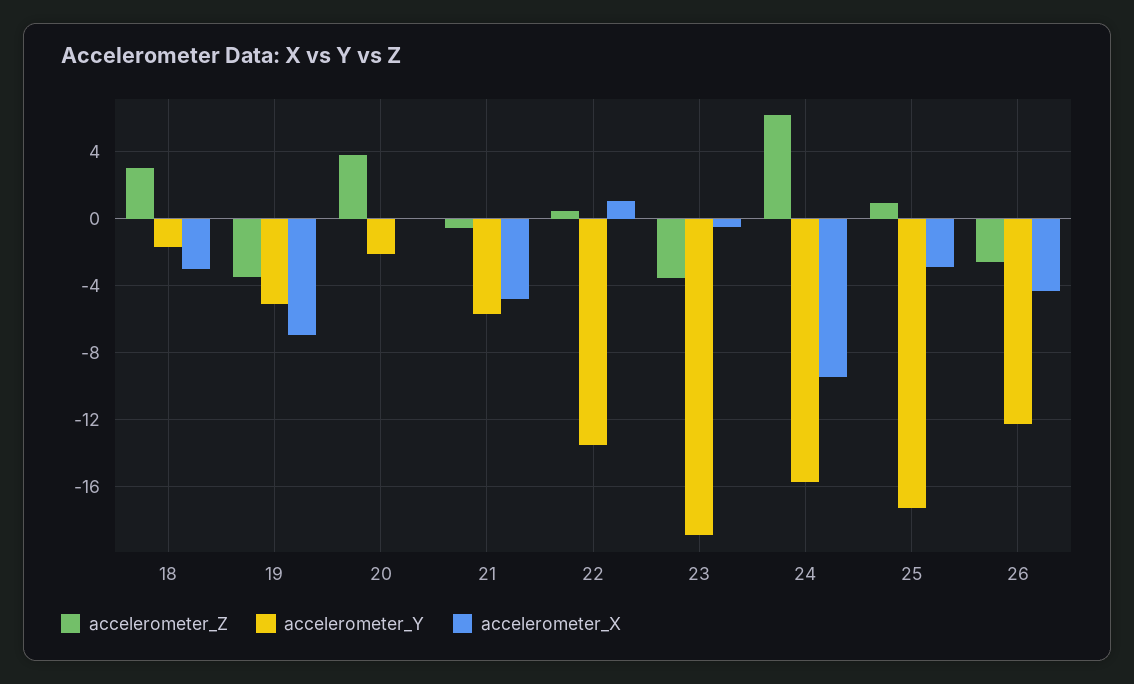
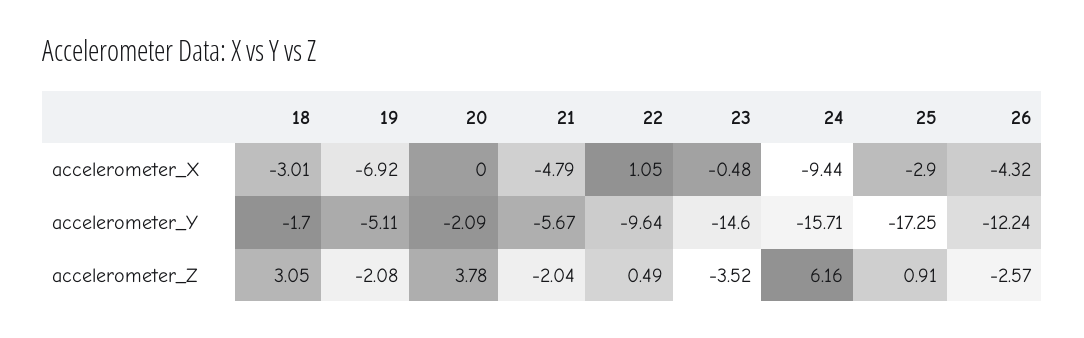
  {
    "accelerometer_Z": {
      "18": 3.05,
-     "19": -3.5,
+     "19": -2.08,
      "20": 3.78,
-     "21": -0.5,
+     "21": -2.04,
      "22": 0.49,
      "23": -3.52,
      "24": 6.16,
      "25": 0.91,
      "26": -2.57
    },
    "accelerometer_Y": {
      "18": -1.7,
      "19": -5.11,
      "20": -2.09,
      "21": -5.67,
-     "22": -13.5,
+     "22": -9.64,
-     "23": -19,
+     "23": -14.6,
      "24": -15.71,
      "25": -17.25,
      "26": -12.24
    },
    "accelerometer_X": {
      "18": -3.01,
      "19": -6.92,
      "20": 0,
      "21": -4.79,
      "22": 1.05,
      "23": -0.48,
      "24": -9.44,
      "25": -2.9,
      "26": -4.32
    }
  }

